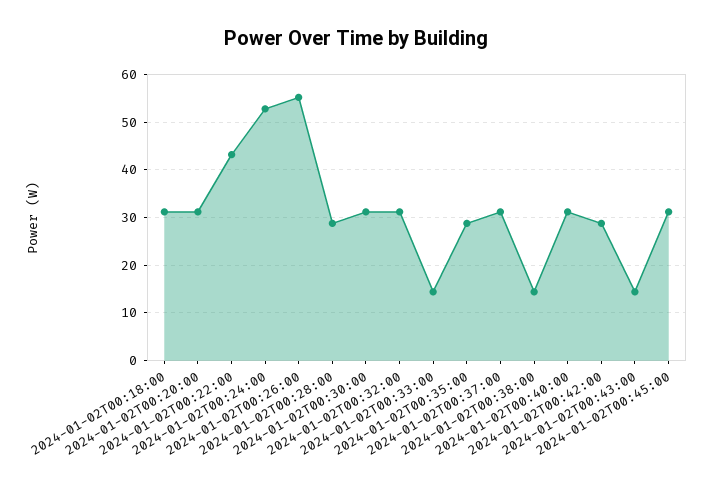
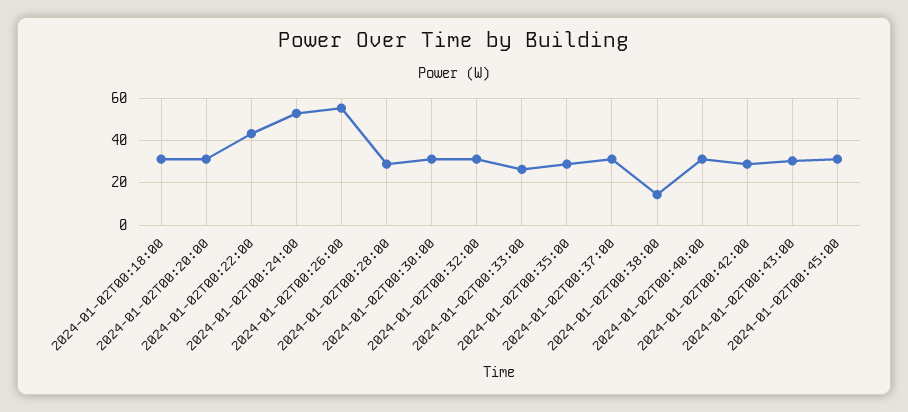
  {
    "2024-01-02T00:18:00": 32,
    "2024-01-02T00:20:00": 32,
    "2024-01-02T00:22:00": 44,
    "2024-01-02T00:24:00": 52,
    "2024-01-02T00:26:00": 56,
    "2024-01-02T00:28:00": 28,
    "2024-01-02T00:30:00": 32,
    "2024-01-02T00:32:00": 32,
-   "2024-01-02T00:33:00": 14,
+   "2024-01-02T00:33:00": 25,
    "2024-01-02T00:35:00": 28,
    "2024-01-02T00:37:00": 32,
    "2024-01-02T00:38:00": 14,
    "2024-01-02T00:40:00": 32,
    "2024-01-02T00:42:00": 28,
-   "2024-01-02T00:43:00": 14,
+   "2024-01-02T00:43:00": 30,
    "2024-01-02T00:45:00": 32
  }

